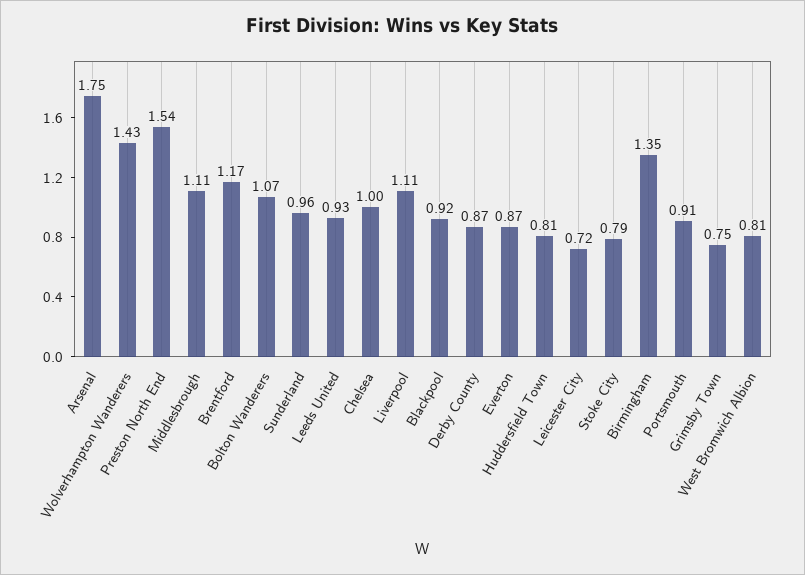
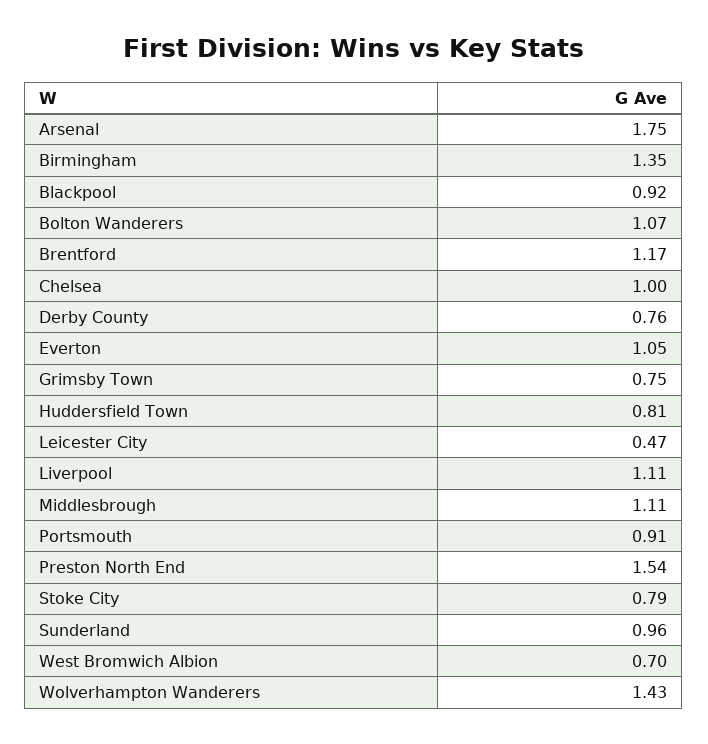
  {
    "Arsenal": 1.75,
    "Wolverhampton Wanderers": 1.43,
    "Preston North End": 1.54,
    "Middlesbrough": 1.11,
    "Brentford": 1.17,
    "Bolton Wanderers": 1.07,
    "Sunderland": 0.96,
-   "Leeds United": 0.93,
    "Chelsea": 1,
    "Liverpool": 1.11,
    "Blackpool": 0.92,
-   "Derby County": 0.87,
+   "Derby County": 0.76,
-   "Everton": 0.87,
+   "Everton": 1.05,
    "Huddersfield Town": 0.81,
-   "Leicester City": 0.72,
+   "Leicester City": 0.47,
    "Stoke City": 0.79,
    "Birmingham": 1.35,
    "Portsmouth": 0.91,
    "Grimsby Town": 0.75,
-   "West Bromwich Albion": 0.81
+   "West Bromwich Albion": 0.7
  }

